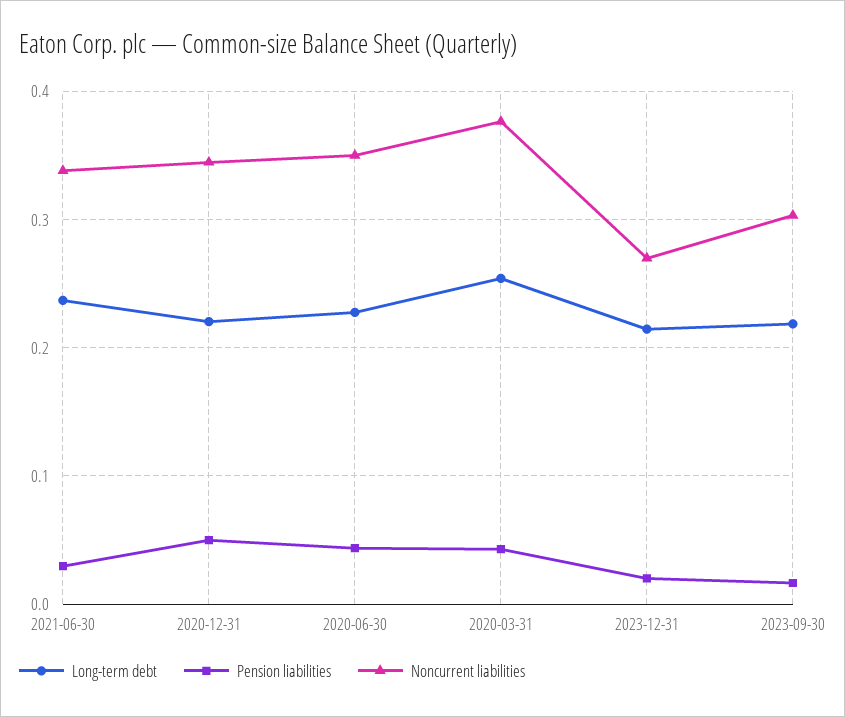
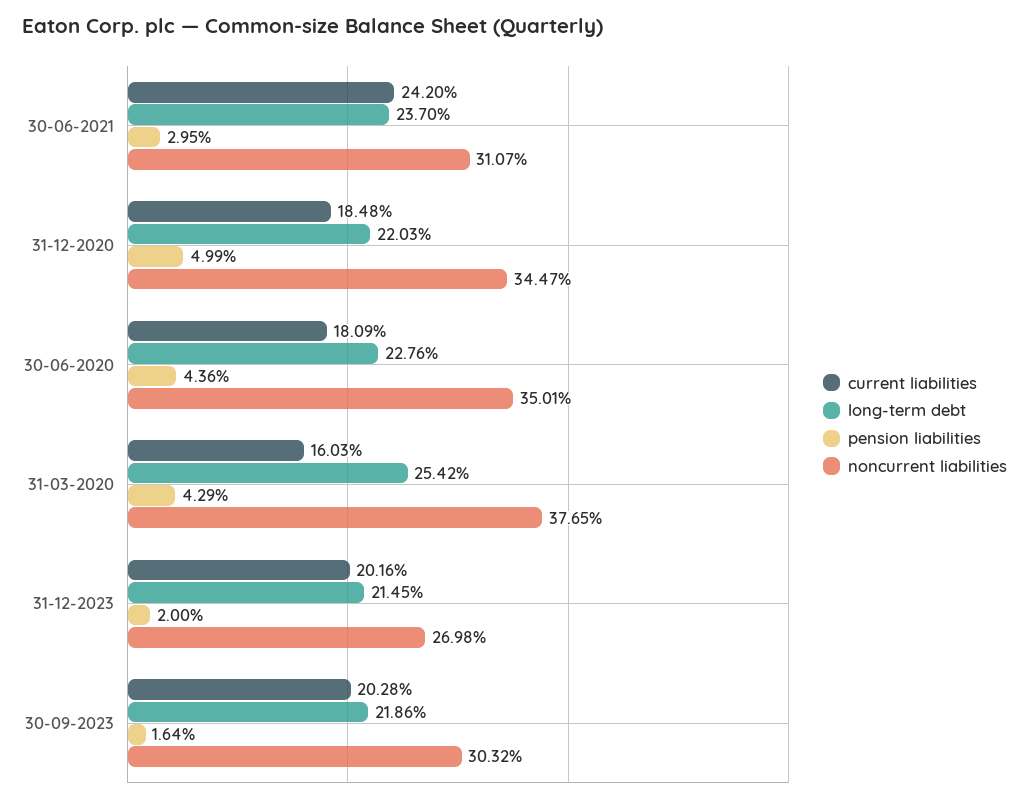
  {
    "Long-term debt": {
      "2021-06-30": 0.237,
      "2020-12-31": 0.2203,
      "2020-06-30": 0.2276,
      "2020-03-31": 0.2542,
      "2023-12-31": 0.2145,
      "2023-09-30": 0.2186
    },
    "Pension liabilities": {
      "2021-06-30": 0.0295,
      "2020-12-31": 0.0499,
      "2020-06-30": 0.0436,
      "2020-03-31": 0.0429,
      "2023-12-31": 0.02,
      "2023-09-30": 0.0164
    },
    "Noncurrent liabilities": {
-     "2021-06-30": 0.34,
+     "2021-06-30": 0.3107,
      "2020-12-31": 0.3447,
      "2020-06-30": 0.3501,
      "2020-03-31": 0.3765,
      "2023-12-31": 0.2698,
      "2023-09-30": 0.3032
-   }
+   },
+   "current liabilities": {
+     "2021-06-30": 0.242,
+     "2020-12-31": 0.1848,
+     "2020-06-30": 0.1809,
+     "2020-03-31": 0.1603,
+     "2023-12-31": 0.2016,
+     "2023-09-30": 0.2028
+   }
  }

